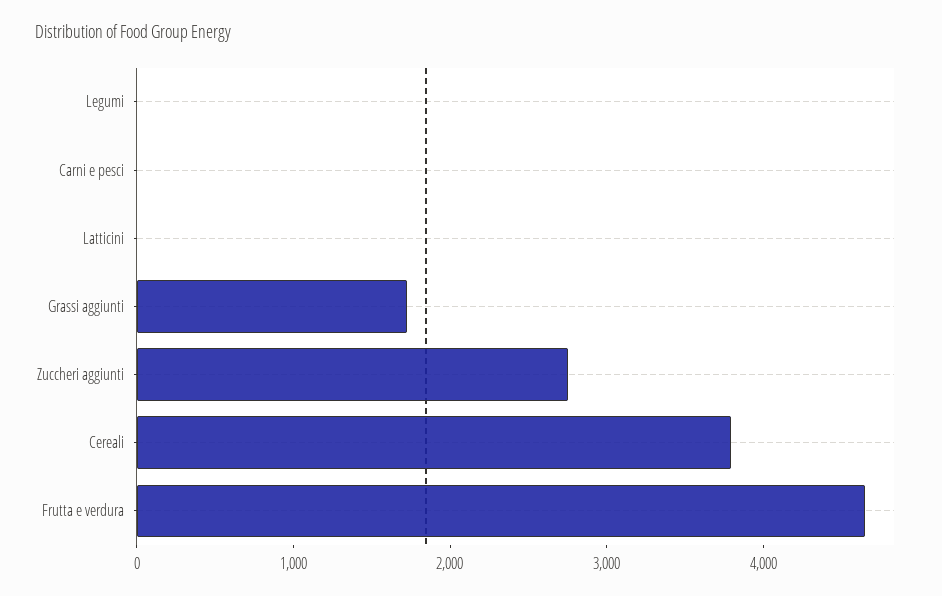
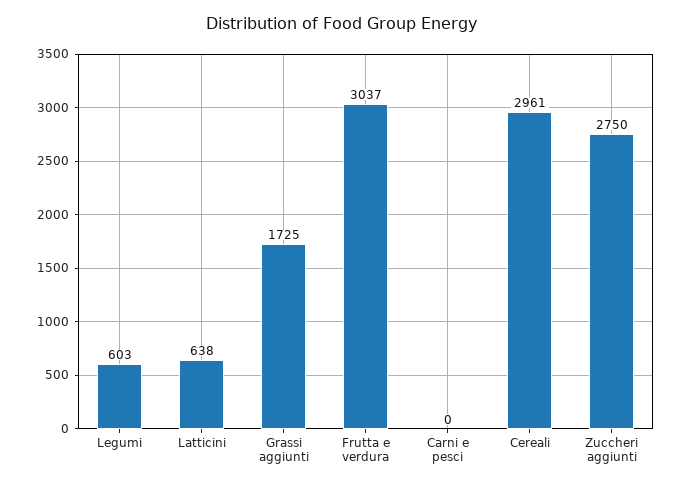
  {
-   "Legumi": 0,
+   "Legumi": 603,
    "Carni e pesci": 0,
-   "Latticini": 0,
+   "Latticini": 638,
    "Grassi aggiunti": 1725,
    "Zuccheri aggiunti": 2750,
-   "Cereali": 3800,
+   "Cereali": 2961,
-   "Frutta e verdura": 4600
+   "Frutta e verdura": 3037
  }

